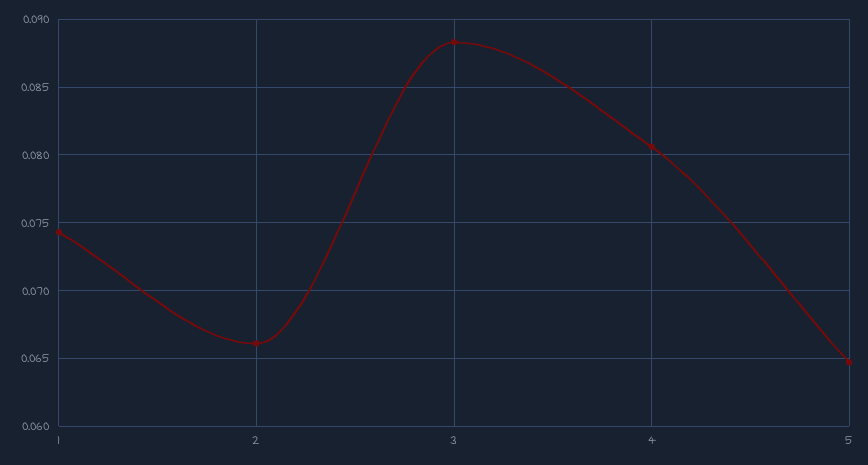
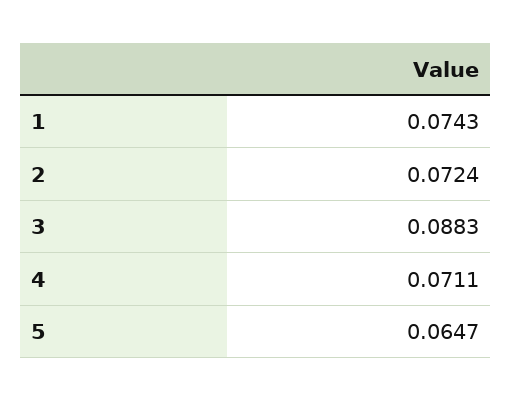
  {
    "1": 0.0743,
-   "2": 0.066,
+   "2": 0.0724,
    "3": 0.0883,
-   "4": 0.0805,
+   "4": 0.0711,
    "5": 0.0647
  }

